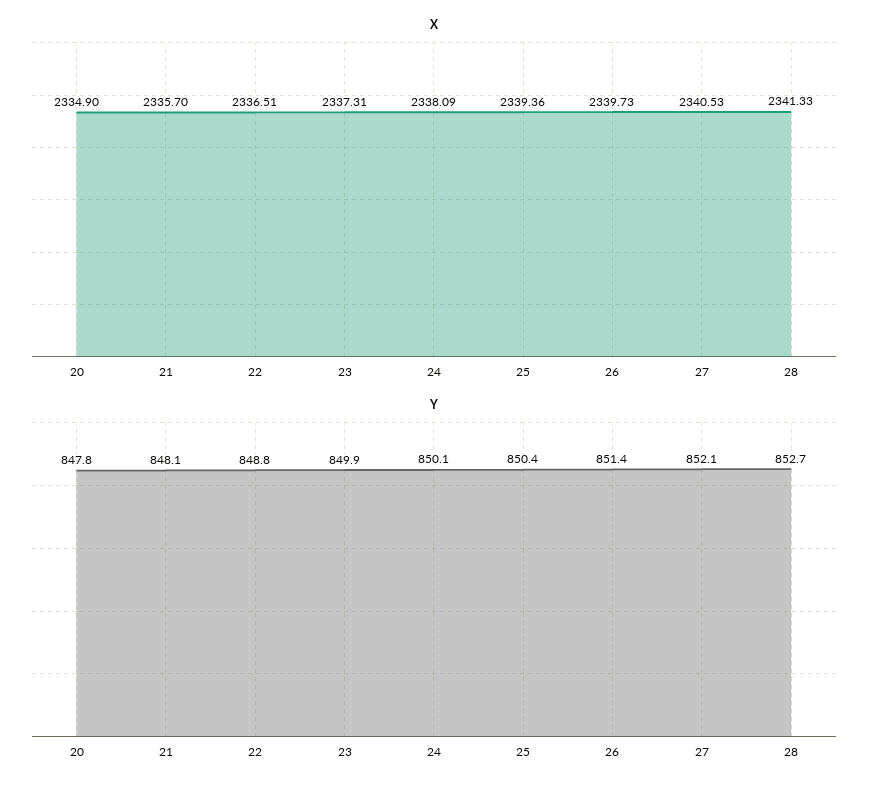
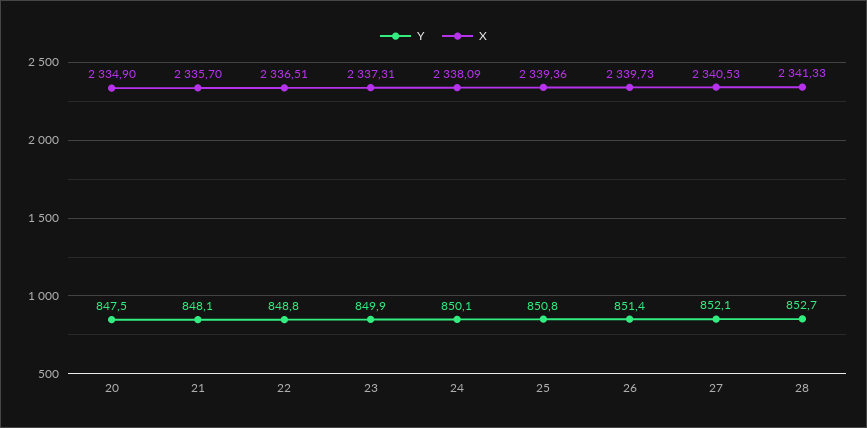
  {
    "X": {
      "20": 2334.9,
      "21": 2335.7,
      "22": 2336.51,
      "23": 2337.31,
      "24": 2338.09,
      "25": 2339.36,
      "26": 2339.73,
      "27": 2340.53,
      "28": 2341.33
    },
    "Y": {
-     "20": 847.8,
+     "20": 847.5,
      "21": 848.1,
      "22": 848.8,
      "23": 849.9,
      "24": 850.1,
-     "25": 850.4,
+     "25": 850.8,
      "26": 851.4,
      "27": 852.1,
      "28": 852.7
    }
  }

